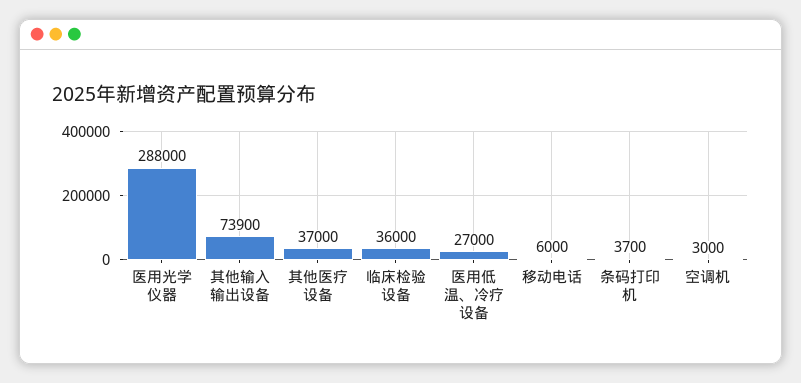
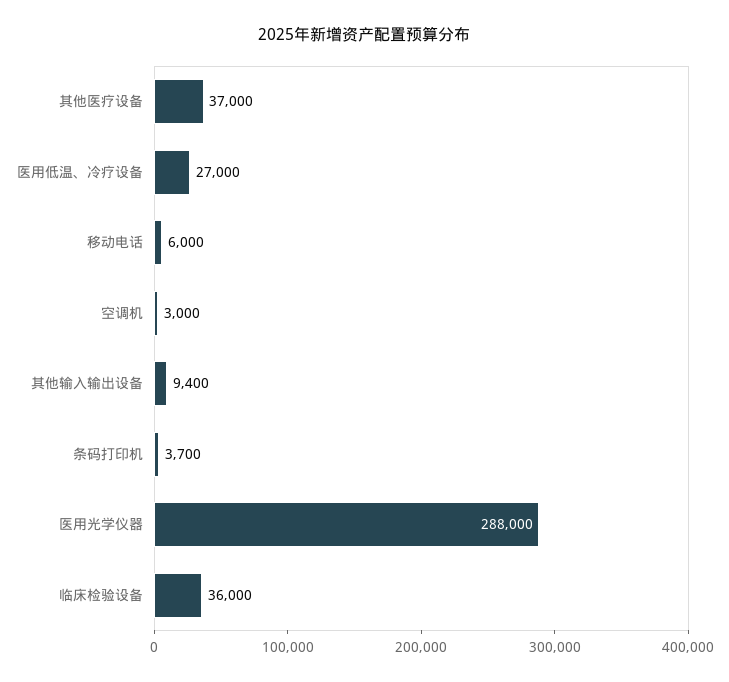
  {
    "医用光学仪器": 288000,
-   "其他输入输出设备": 73900,
+   "其他输入输出设备": 9400,
    "其他医疗设备": 37000,
    "临床检验设备": 36000,
    "医用低温、冷疗设备": 27000,
    "移动电话": 6000,
    "条码打印机": 3700,
    "空调机": 3000
  }

